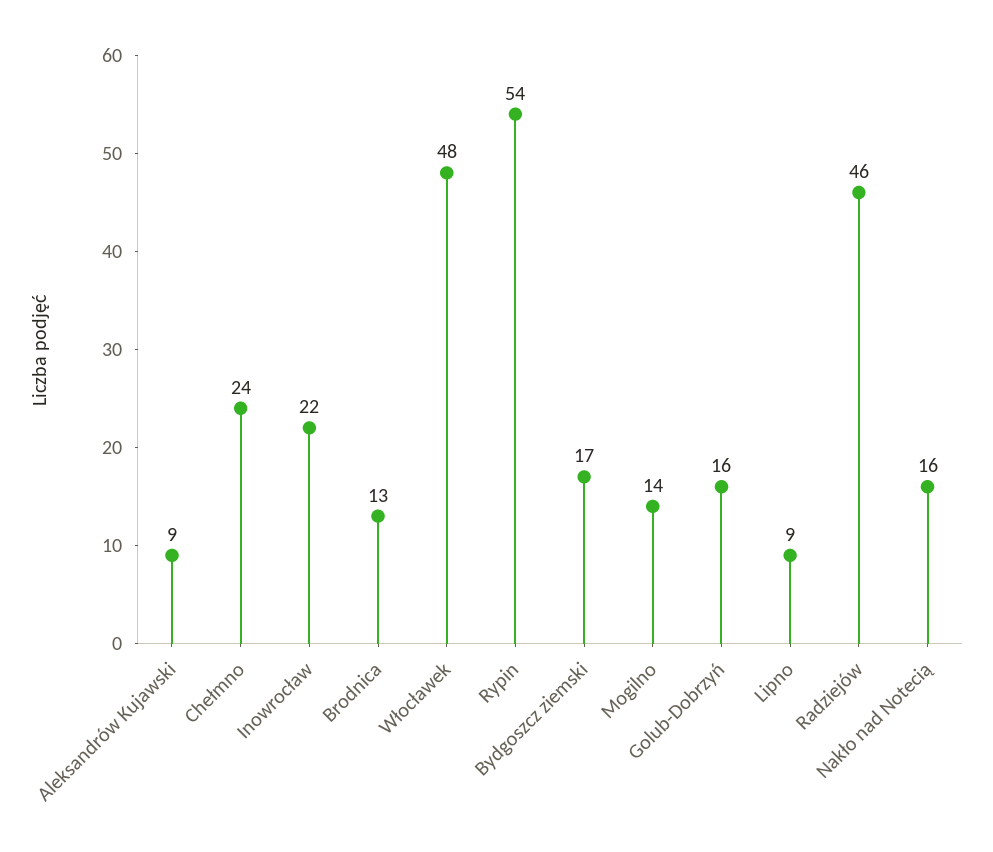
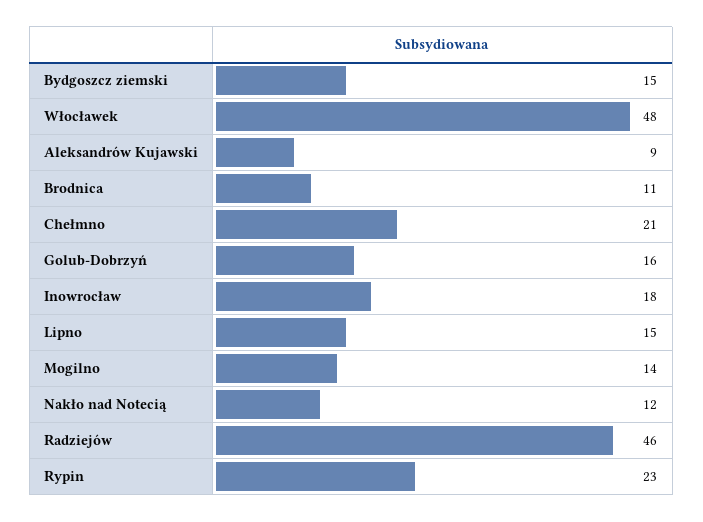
  {
    "Aleksandrów Kujawski": 9,
-   "Chełmno": 24,
+   "Chełmno": 21,
-   "Inowrocław": 22,
+   "Inowrocław": 18,
-   "Brodnica": 13,
+   "Brodnica": 11,
    "Włocławek": 48,
-   "Rypin": 54,
+   "Rypin": 23,
-   "Bydgoszcz ziemski": 17,
+   "Bydgoszcz ziemski": 15,
    "Mogilno": 14,
    "Golub-Dobrzyń": 16,
-   "Lipno": 9,
+   "Lipno": 15,
    "Radziejów": 46,
-   "Nakło nad Notecią": 16
+   "Nakło nad Notecią": 12
  }

